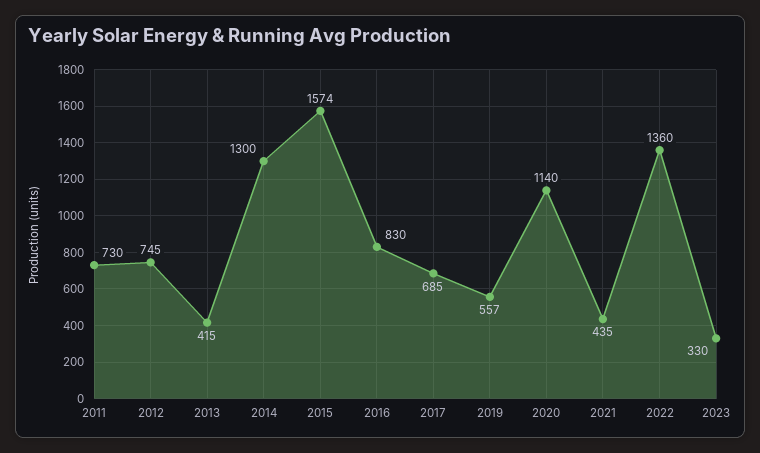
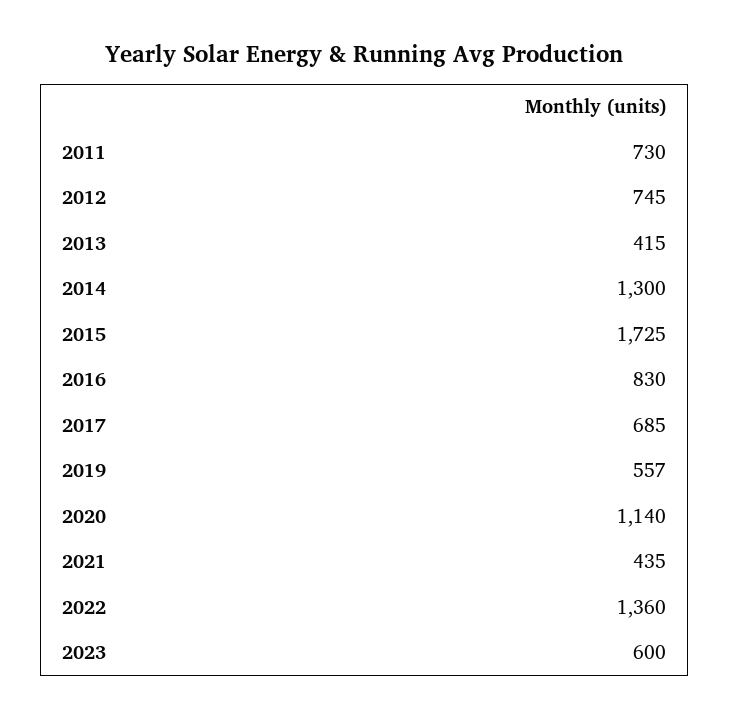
  {
    "2011": 730,
    "2012": 745,
    "2013": 415,
    "2014": 1300,
-   "2015": 1574,
+   "2015": 1725,
    "2016": 830,
    "2017": 685,
    "2019": 557,
    "2020": 1140,
    "2021": 435,
    "2022": 1360,
-   "2023": 330
+   "2023": 600
  }

